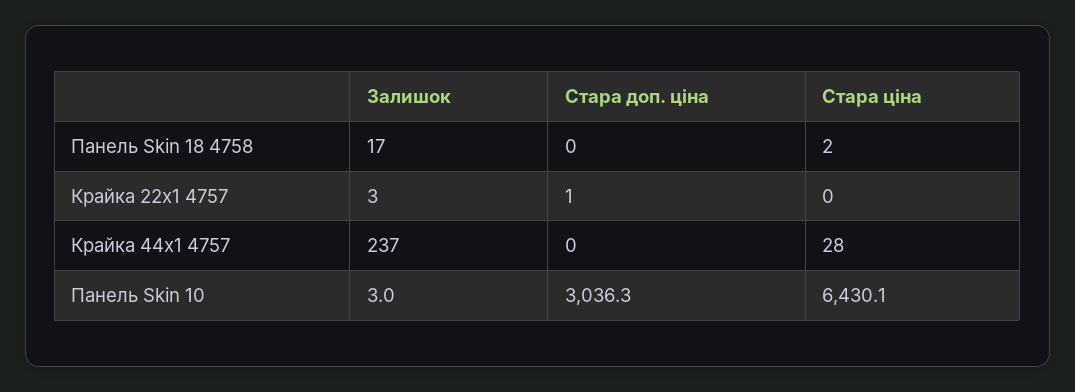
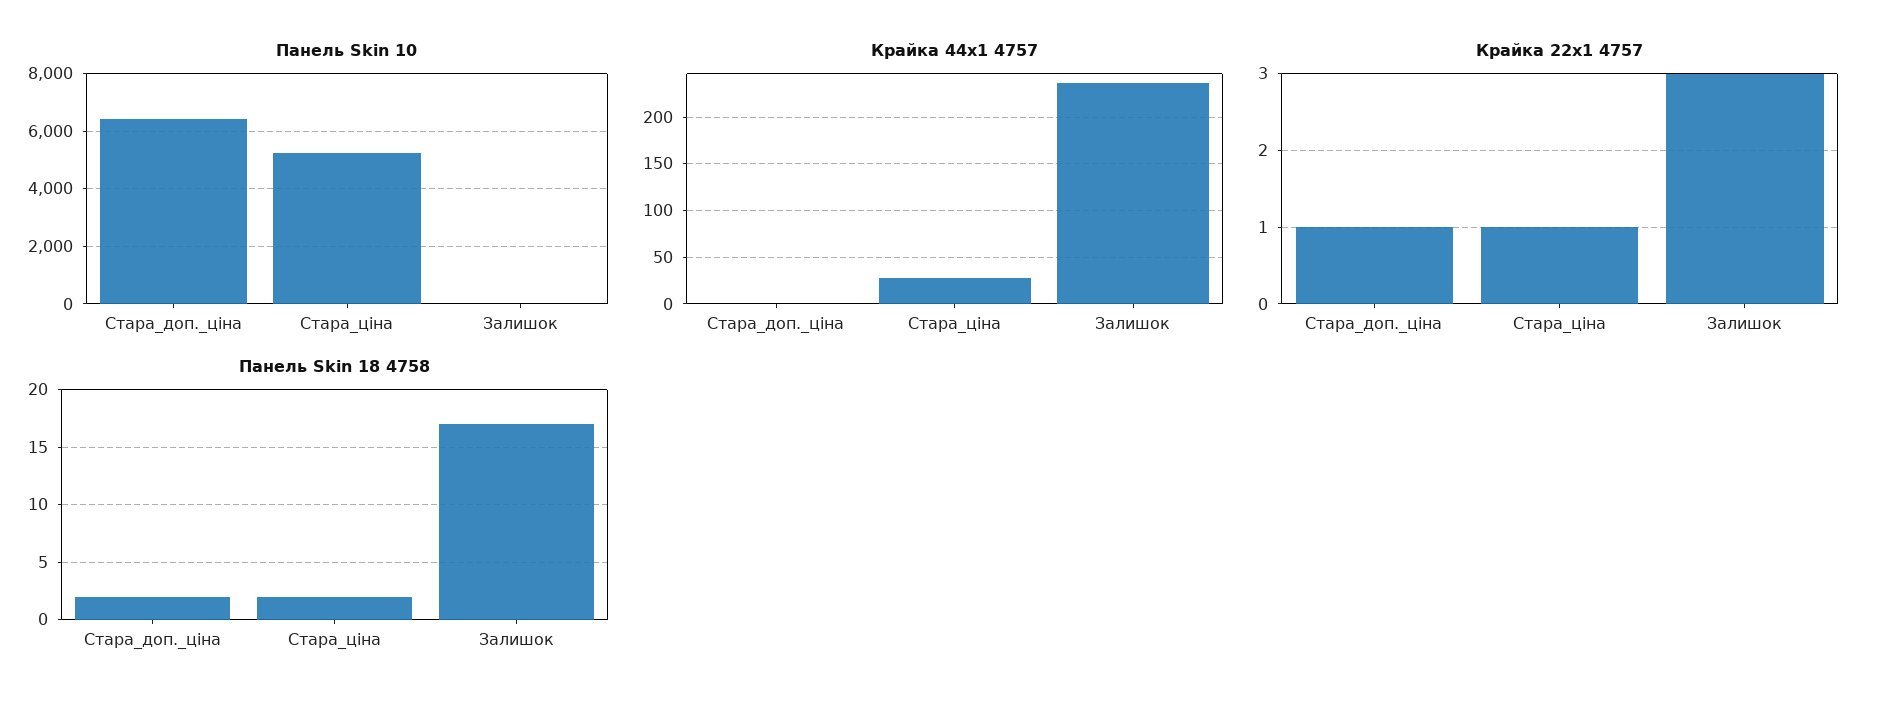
  {
    "Панель Skin 18 4758": {
      "Залишок": 17,
-     "Стара доп. ціна": 0,
+     "Стара доп. ціна": 2,
      "Стара ціна": 2
    },
    "Крайка 22x1 4757": {
      "Залишок": 3,
      "Стара доп. ціна": 1,
-     "Стара ціна": 0
+     "Стара ціна": 1
    },
    "Крайка 44x1 4757": {
      "Залишок": 237,
      "Стара доп. ціна": 0,
      "Стара ціна": 28
    },
    "Панель Skin 10": {
      "Залишок": 3,
-     "Стара доп. ціна": 3036.3,
+     "Стара доп. ціна": 6500,
-     "Стара ціна": 6430.1
+     "Стара ціна": 5250
    }
  }

